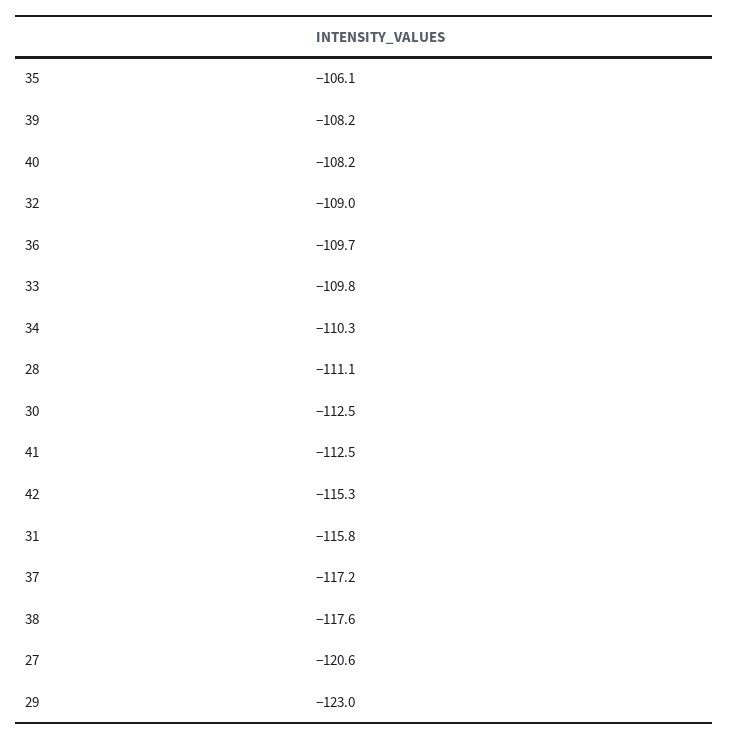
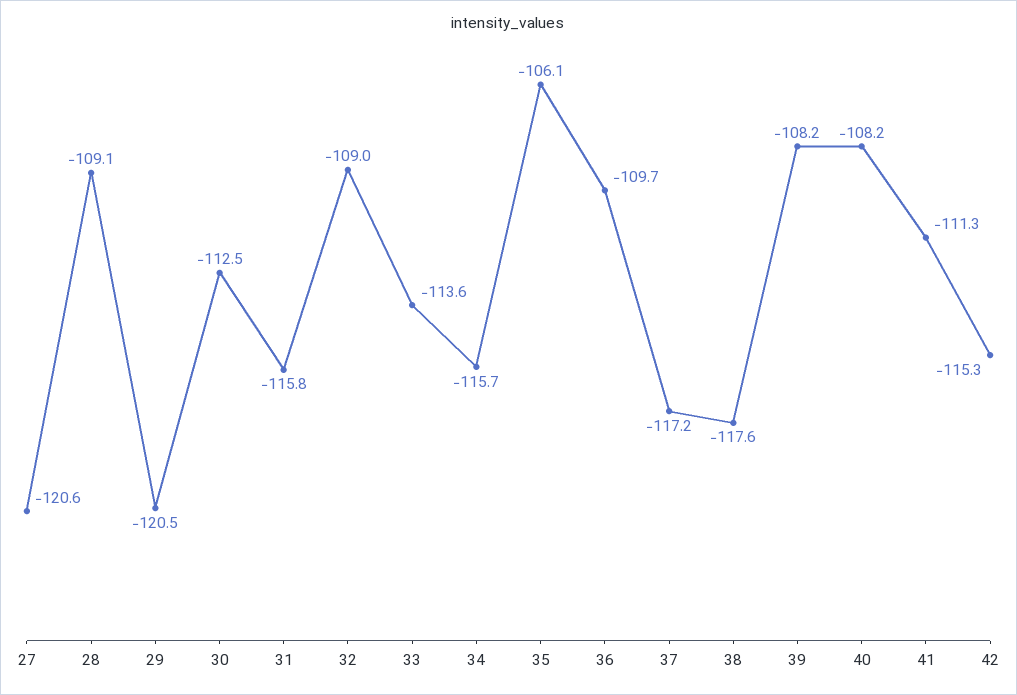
  {
    "35": -106.1,
    "39": -108.2,
    "40": -108.2,
    "32": -109,
    "36": -109.7,
-   "33": -109.8,
+   "33": -113.6,
-   "34": -110.3,
+   "34": -115.7,
-   "28": -111.1,
+   "28": -109.1,
    "30": -112.5,
-   "41": -112.5,
+   "41": -111.3,
    "42": -115.3,
    "31": -115.8,
    "37": -117.2,
    "38": -117.6,
    "27": -120.6,
-   "29": -123
+   "29": -120.5
  }

